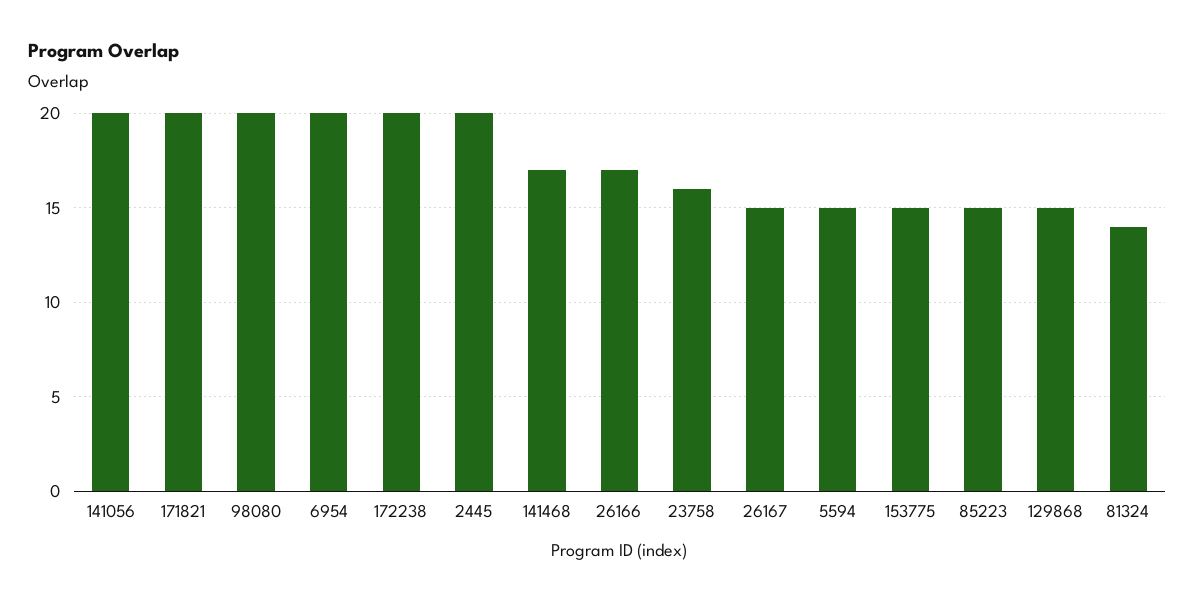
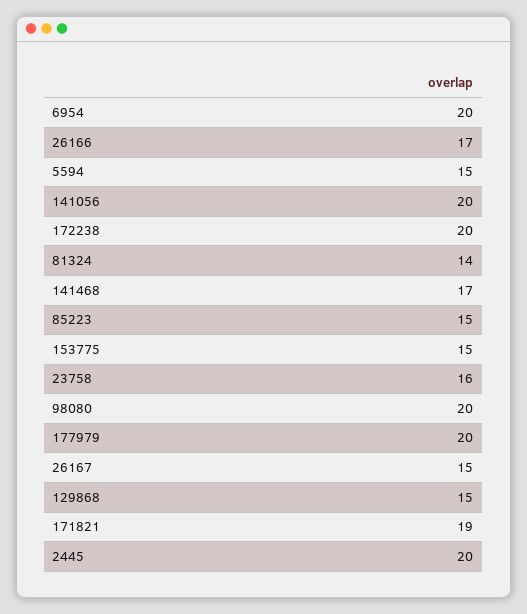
  {
    "141056": 20,
-   "171821": 20,
+   "171821": 19,
    "98080": 20,
    "6954": 20,
    "172238": 20,
    "2445": 20,
    "141468": 17,
    "26166": 17,
    "23758": 16,
    "26167": 15,
    "5594": 15,
    "153775": 15,
    "85223": 15,
    "129868": 15,
-   "81324": 14
+   "81324": 14,
+   "177979": 20
  }

